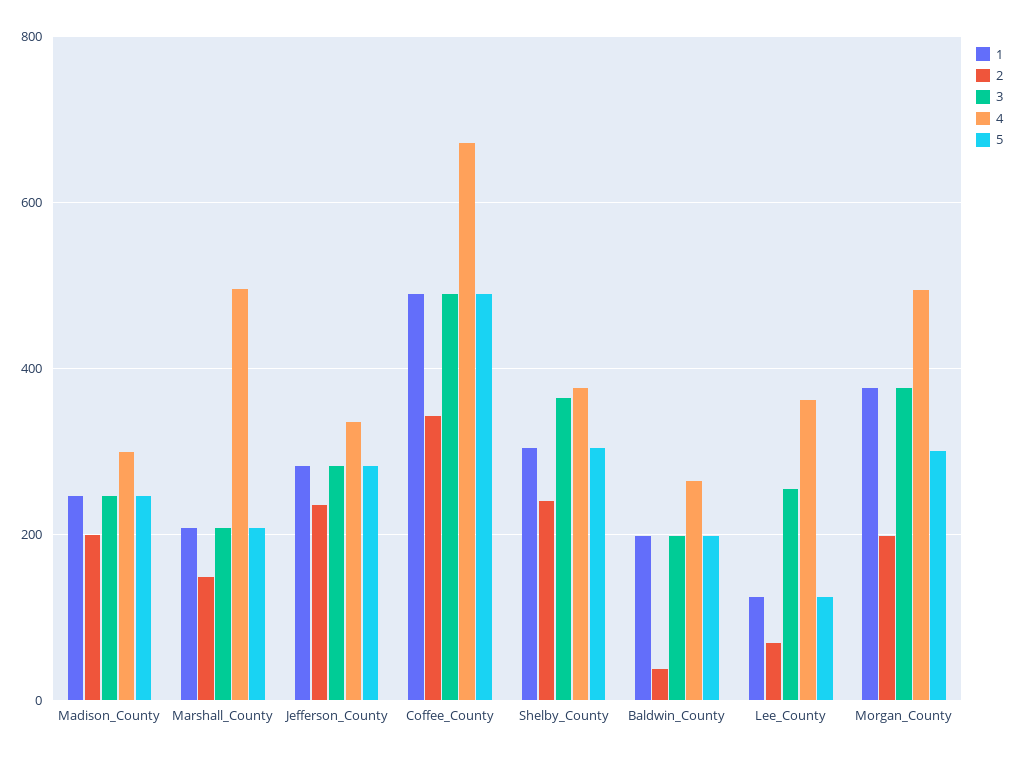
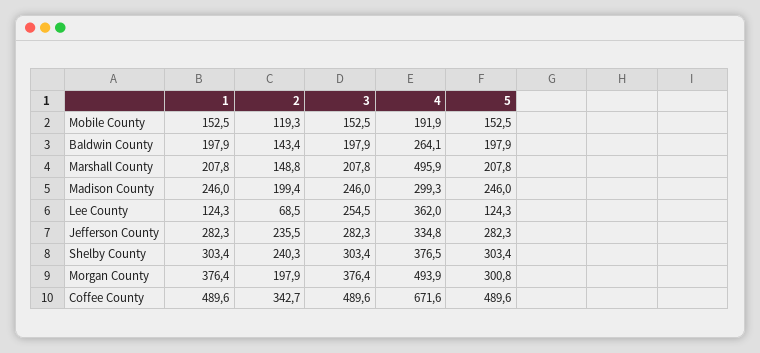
  {
    "1": {
      "Madison_County": 246,
      "Marshall_County": 207.8,
      "Jefferson_County": 282.3,
      "Coffee_County": 489.6,
      "Shelby_County": 303.4,
      "Baldwin_County": 197.9,
      "Lee_County": 124.3,
-     "Morgan_County": 376.4
+     "Morgan_County": 376.4,
+     "Mobile County": 152.5
    },
    "2": {
      "Madison_County": 199.4,
      "Marshall_County": 148.8,
      "Jefferson_County": 235.5,
      "Coffee_County": 342.7,
      "Shelby_County": 240.3,
-     "Baldwin_County": 40,
+     "Baldwin_County": 143.4,
      "Lee_County": 68.5,
-     "Morgan_County": 197.9
+     "Morgan_County": 197.9,
+     "Mobile County": 119.3
    },
    "3": {
      "Madison_County": 246,
      "Marshall_County": 207.8,
      "Jefferson_County": 282.3,
      "Coffee_County": 489.6,
-     "Shelby_County": 360,
+     "Shelby_County": 303.4,
      "Baldwin_County": 197.9,
      "Lee_County": 254.5,
-     "Morgan_County": 376.4
+     "Morgan_County": 376.4,
+     "Mobile County": 152.5
    },
    "4": {
      "Madison_County": 299.3,
      "Marshall_County": 495.9,
      "Jefferson_County": 334.8,
      "Coffee_County": 671.6,
      "Shelby_County": 376.5,
      "Baldwin_County": 264.1,
      "Lee_County": 362,
-     "Morgan_County": 493.9
+     "Morgan_County": 493.9,
+     "Mobile County": 191.9
    },
    "5": {
      "Madison_County": 246,
      "Marshall_County": 207.8,
      "Jefferson_County": 282.3,
      "Coffee_County": 489.6,
      "Shelby_County": 303.4,
      "Baldwin_County": 197.9,
      "Lee_County": 124.3,
-     "Morgan_County": 300.8
+     "Morgan_County": 300.8,
+     "Mobile County": 152.5
    }
  }

